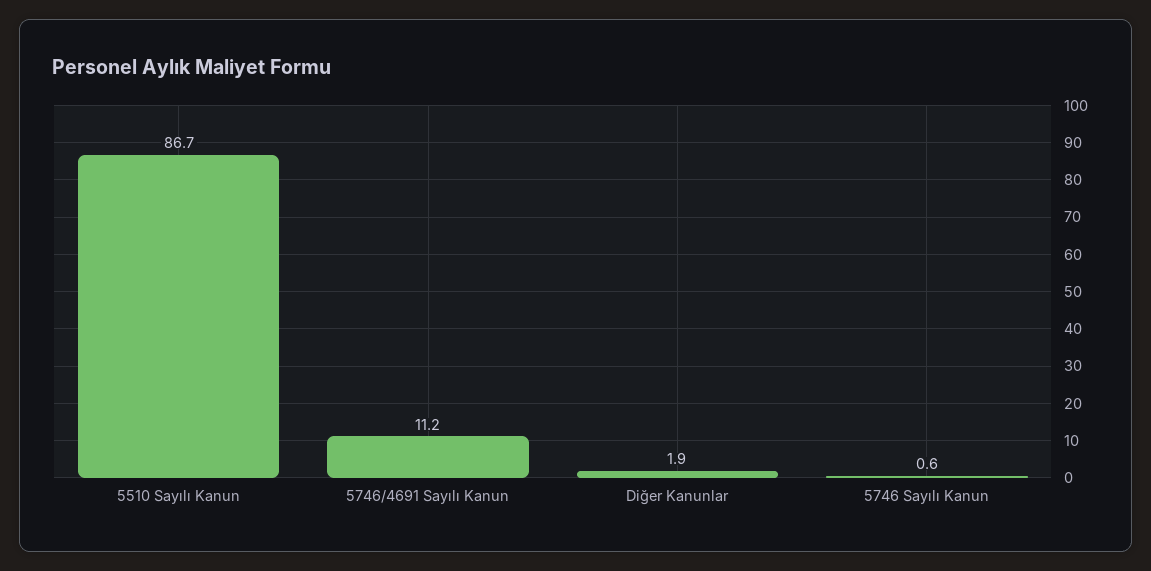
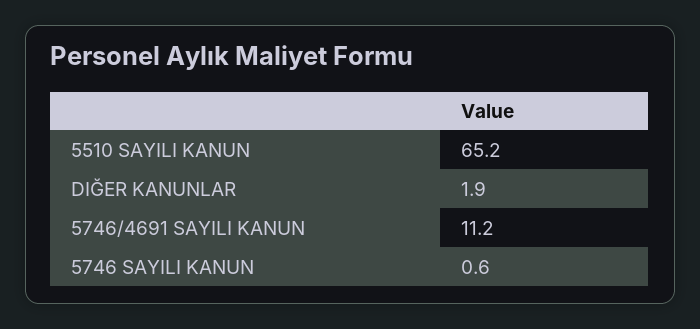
  {
-   "5510 Sayılı Kanun": 86.7,
+   "5510 Sayılı Kanun": 65.2,
    "5746/4691 Sayılı Kanun": 11.2,
    "Diğer Kanunlar": 1.9,
    "5746 Sayılı Kanun": 0.6
  }

